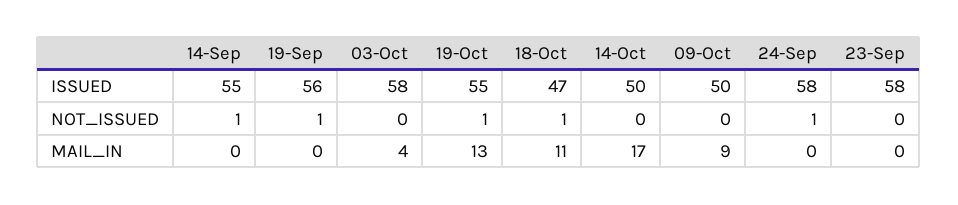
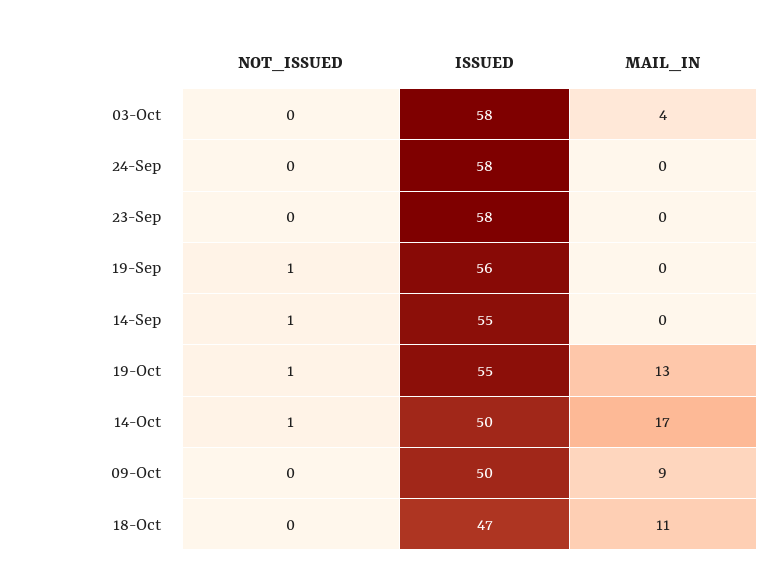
  {
    "14-Sep": {
      "ISSUED": 55,
      "NOT_ISSUED": 1,
      "MAIL_IN": 0
    },
    "19-Sep": {
      "ISSUED": 56,
      "NOT_ISSUED": 1,
      "MAIL_IN": 0
    },
    "03-Oct": {
      "ISSUED": 58,
      "NOT_ISSUED": 0,
      "MAIL_IN": 4
    },
    "19-Oct": {
      "ISSUED": 55,
      "NOT_ISSUED": 1,
      "MAIL_IN": 13
    },
    "18-Oct": {
      "ISSUED": 47,
-     "NOT_ISSUED": 1,
+     "NOT_ISSUED": 0,
      "MAIL_IN": 11
    },
    "14-Oct": {
      "ISSUED": 50,
-     "NOT_ISSUED": 0,
+     "NOT_ISSUED": 1,
      "MAIL_IN": 17
    },
    "09-Oct": {
      "ISSUED": 50,
      "NOT_ISSUED": 0,
      "MAIL_IN": 9
    },
    "24-Sep": {
      "ISSUED": 58,
-     "NOT_ISSUED": 1,
+     "NOT_ISSUED": 0,
      "MAIL_IN": 0
    },
    "23-Sep": {
      "ISSUED": 58,
      "NOT_ISSUED": 0,
      "MAIL_IN": 0
    }
  }

